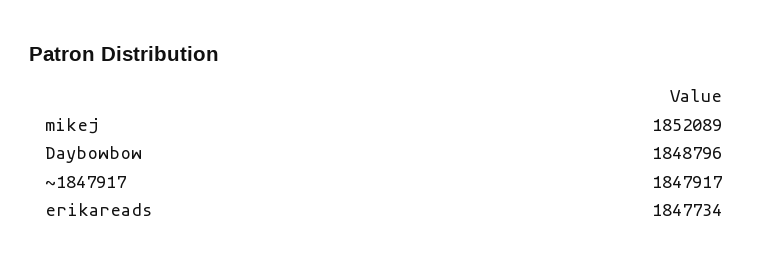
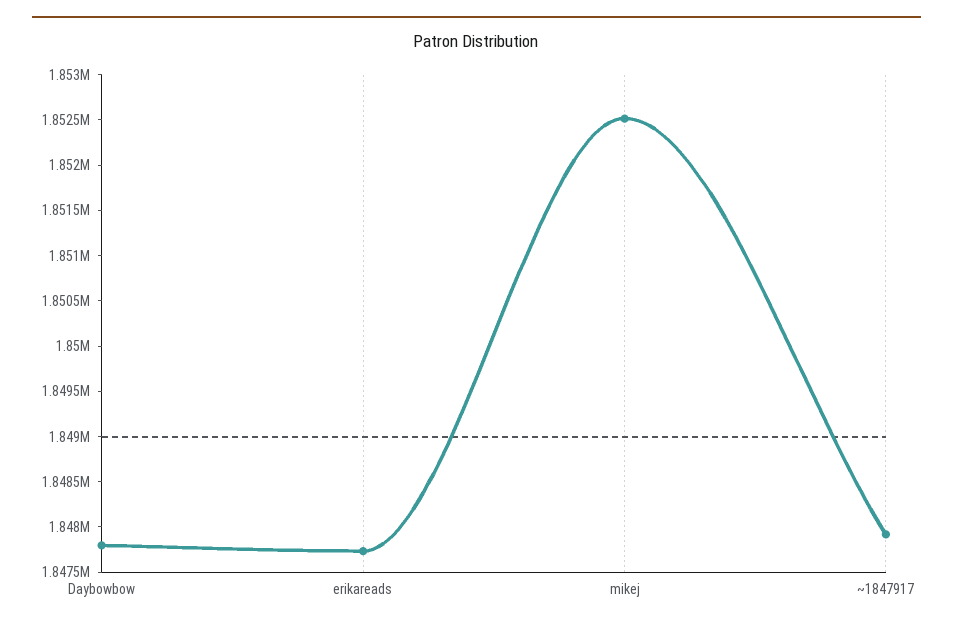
  {
-   "mikej": 1852089,
+   "mikej": 1852500,
-   "Daybowbow": 1848796,
+   "Daybowbow": 1847800,
    "~1847917": 1847917,
    "erikareads": 1847734
  }

